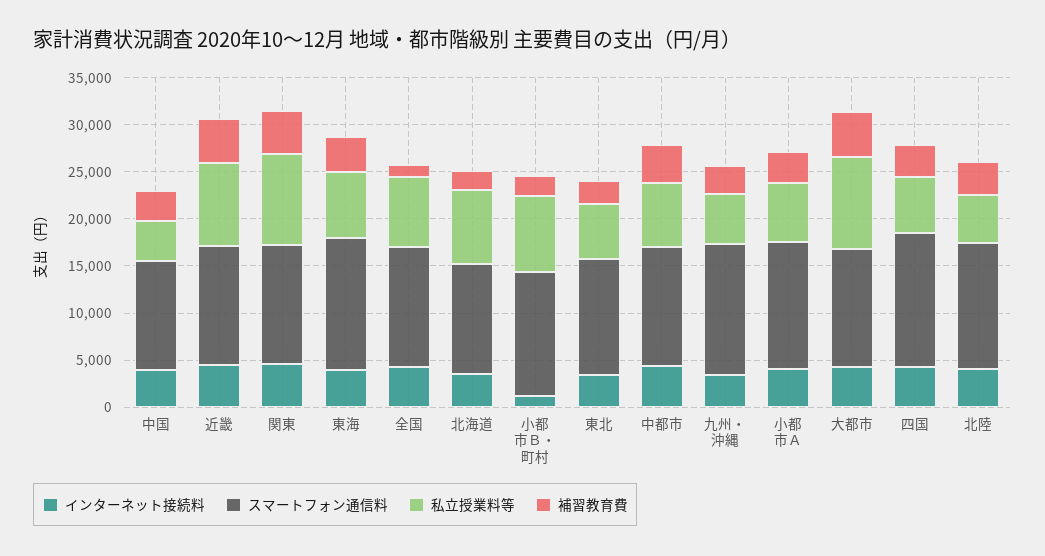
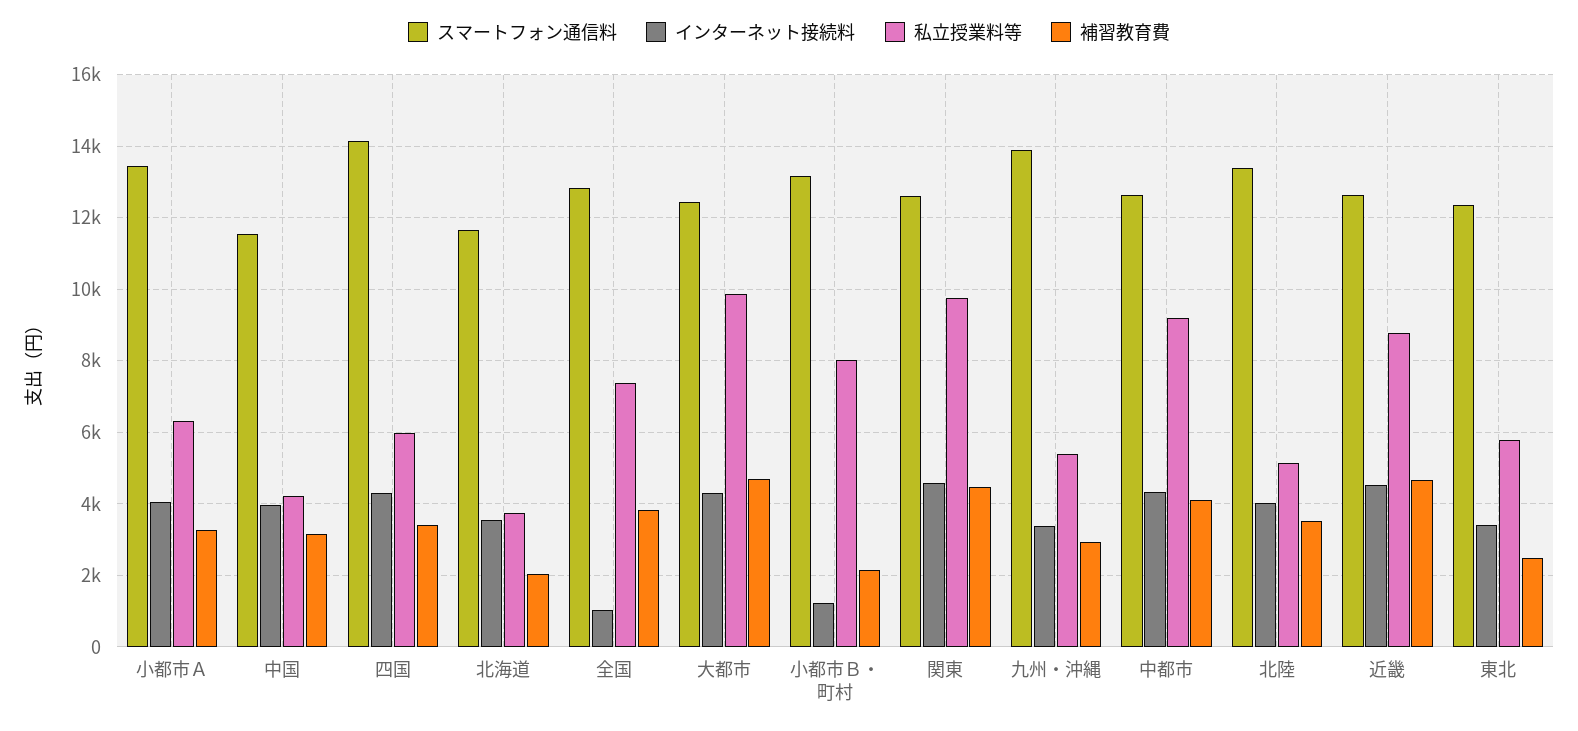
  {
    "インターネット接続料": {
      "中国": 4000,
      "近畿": 4600,
      "関東": 4600,
-     "東海": 4000,
-     "全国": 4000,
+     "全国": 1000,
      "北海道": 3600,
      "小都市Ｂ・町村": 1200,
      "東北": 3400,
      "中都市": 4400,
      "九州・沖縄": 3400,
      "小都市Ａ": 4000,
      "大都市": 4400,
      "四国": 4400,
      "北陸": 4000
    },
    "スマートフォン通信料": {
      "中国": 11600,
      "近畿": 12600,
      "関東": 12600,
-     "東海": 14000,
      "全国": 12800,
      "北海道": 11600,
      "小都市Ｂ・町村": 13200,
      "東北": 12400,
      "中都市": 12600,
      "九州・沖縄": 14000,
      "小都市Ａ": 13400,
      "大都市": 12400,
      "四国": 14200,
      "北陸": 13400
    },
    "私立授業料等": {
      "中国": 4200,
      "近畿": 8800,
      "関東": 9800,
-     "東海": 7000,
      "全国": 7400,
-     "北海道": 8000,
+     "北海道": 3800,
      "小都市Ｂ・町村": 8000,
      "東北": 5800,
-     "中都市": 7000,
+     "中都市": 9200,
      "九州・沖縄": 5400,
      "小都市Ａ": 6400,
      "大都市": 9800,
      "四国": 6000,
      "北陸": 5200
    },
    "補習教育費": {
      "中国": 3200,
      "近畿": 4600,
      "関東": 4400,
-     "東海": 4000,
-     "全国": 1000,
+     "全国": 3800,
      "北海道": 2000,
      "小都市Ｂ・町村": 2200,
      "東北": 2400,
      "中都市": 4000,
      "九州・沖縄": 3000,
      "小都市Ａ": 3200,
      "大都市": 4800,
      "四国": 3400,
      "北陸": 3600
    }
  }

